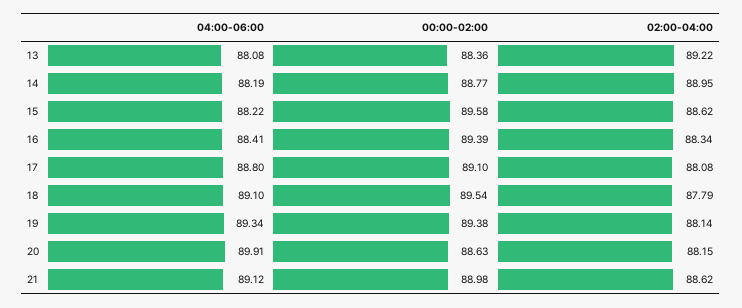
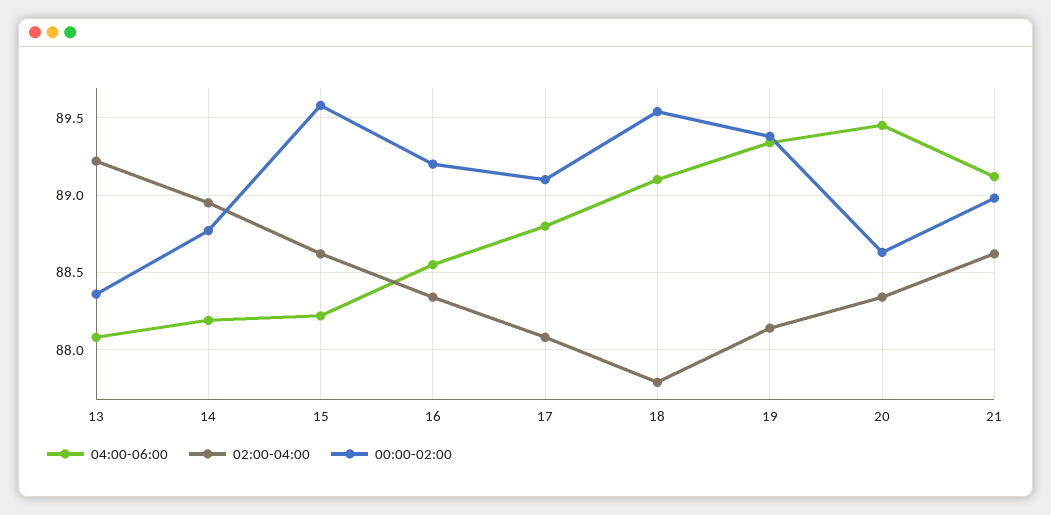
  {
    "04:00-06:00": {
      "13": 88.08,
      "14": 88.19,
      "15": 88.22,
-     "16": 88.41,
+     "16": 88.55,
      "17": 88.8,
      "18": 89.1,
      "19": 89.34,
-     "20": 89.91,
+     "20": 89.45,
      "21": 89.12
    },
    "00:00-02:00": {
      "13": 88.36,
      "14": 88.77,
      "15": 89.58,
-     "16": 89.39,
+     "16": 89.2,
      "17": 89.1,
      "18": 89.54,
      "19": 89.38,
      "20": 88.63,
      "21": 88.98
    },
    "02:00-04:00": {
      "13": 89.22,
      "14": 88.95,
      "15": 88.62,
      "16": 88.34,
      "17": 88.08,
      "18": 87.79,
      "19": 88.14,
-     "20": 88.15,
+     "20": 88.35,
      "21": 88.62
    }
  }

